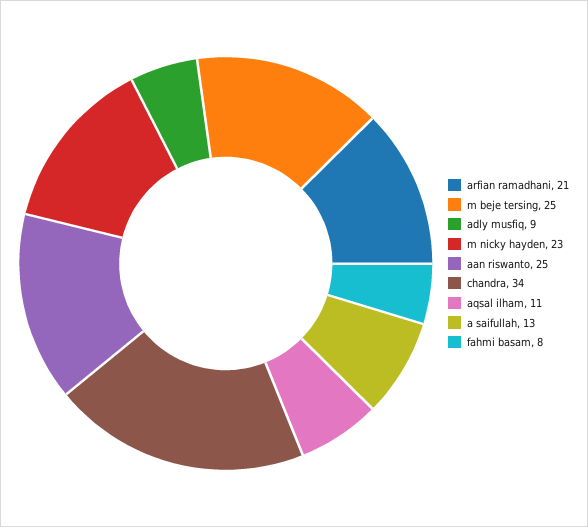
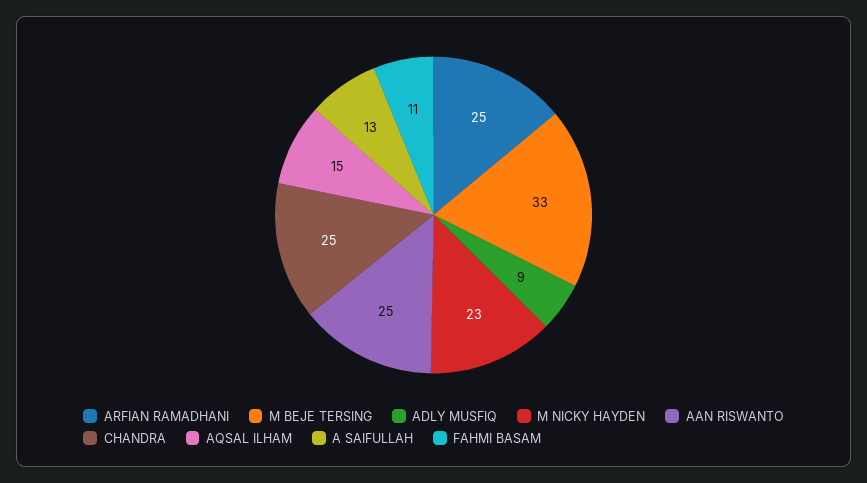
  {
-   "arfian ramadhani": 21,
+   "arfian ramadhani": 25,
-   "m beje tersing": 25,
+   "m beje tersing": 33,
    "adly musfiq": 9,
    "m nicky hayden": 23,
    "aan riswanto": 25,
-   "chandra": 34,
+   "chandra": 25,
-   "aqsal ilham": 11,
+   "aqsal ilham": 15,
    "a saifullah": 13,
-   "fahmi basam": 8
+   "fahmi basam": 11
  }

